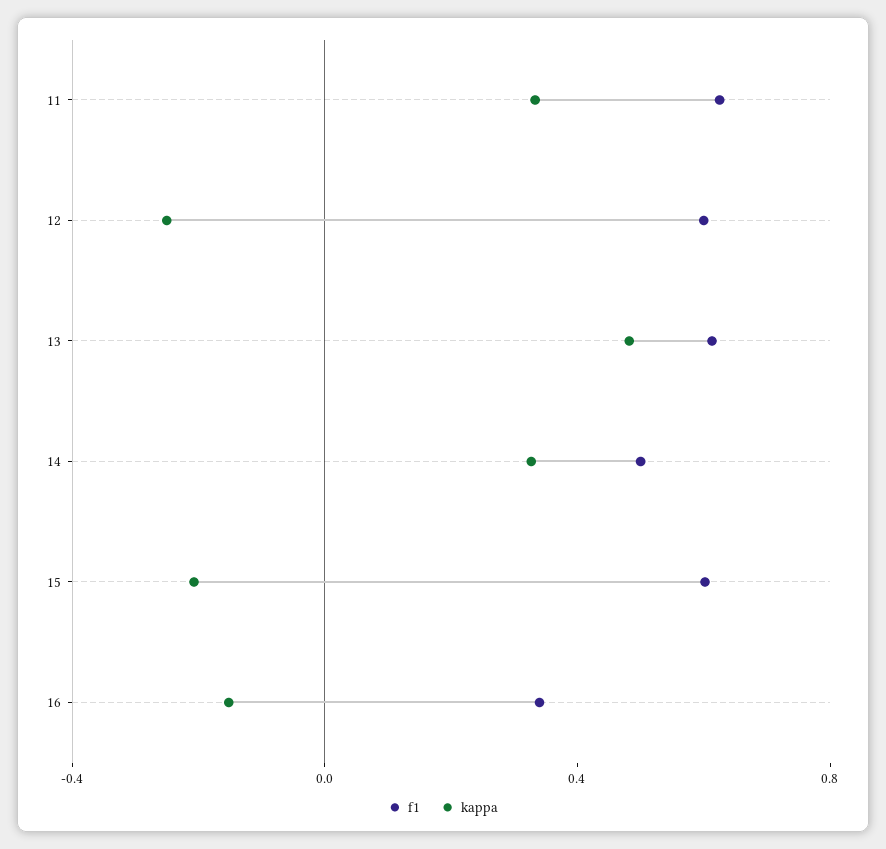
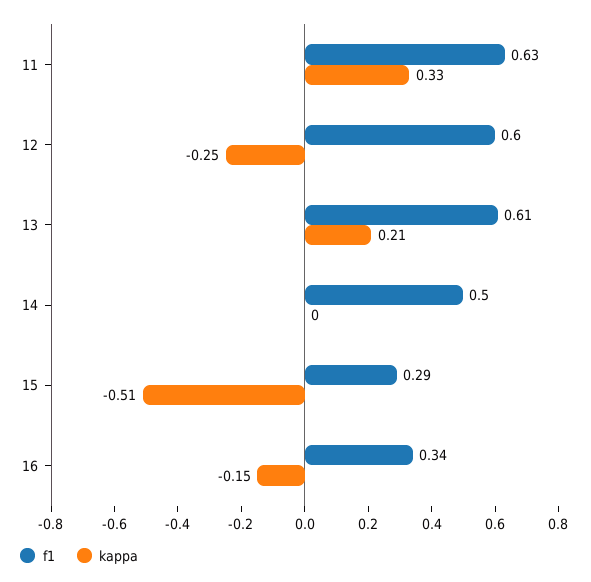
  {
    "f1": {
      "11": 0.63,
      "12": 0.6,
      "13": 0.61,
      "14": 0.5,
-     "15": 0.6,
+     "15": 0.29,
      "16": 0.34
    },
    "kappa": {
      "11": 0.33,
      "12": -0.25,
-     "13": 0.5,
+     "13": 0.21,
-     "14": 0.3,
+     "14": 0,
-     "15": -0.2,
+     "15": -0.51,
      "16": -0.15
    }
  }

